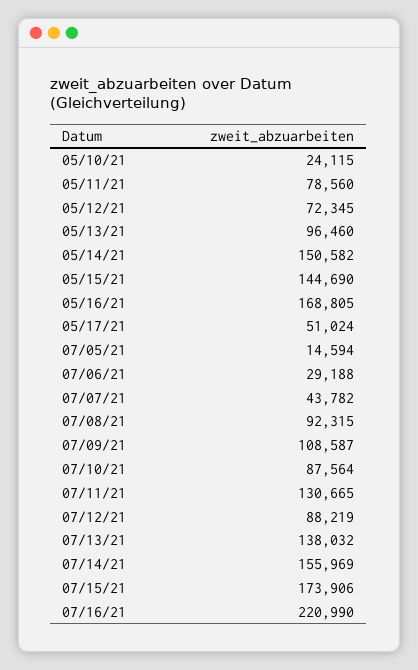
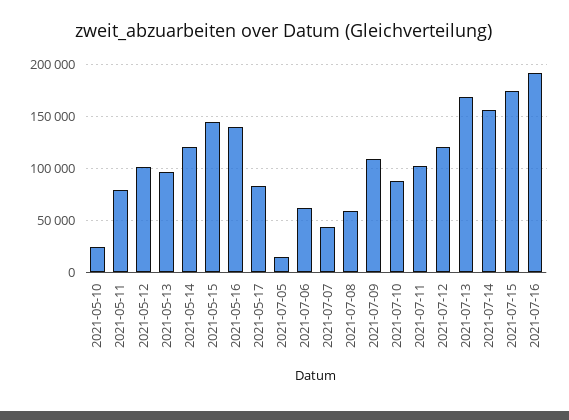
  {
    "05/10/21": 24115,
    "05/11/21": 78560,
-   "05/12/21": 72345,
+   "05/12/21": 100000,
    "05/13/21": 96460,
-   "05/14/21": 150582,
+   "05/14/21": 120000,
    "05/15/21": 144690,
-   "05/16/21": 168805,
+   "05/16/21": 140000,
-   "05/17/21": 51024,
+   "05/17/21": 80000,
    "07/05/21": 14594,
-   "07/06/21": 29188,
+   "07/06/21": 60000,
    "07/07/21": 43782,
-   "07/08/21": 92315,
+   "07/08/21": 60000,
    "07/09/21": 108587,
    "07/10/21": 87564,
-   "07/11/21": 130665,
+   "07/11/21": 100000,
-   "07/12/21": 88219,
+   "07/12/21": 120000,
-   "07/13/21": 138032,
+   "07/13/21": 170000,
    "07/14/21": 155969,
    "07/15/21": 173906,
-   "07/16/21": 220990
+   "07/16/21": 190000
  }

